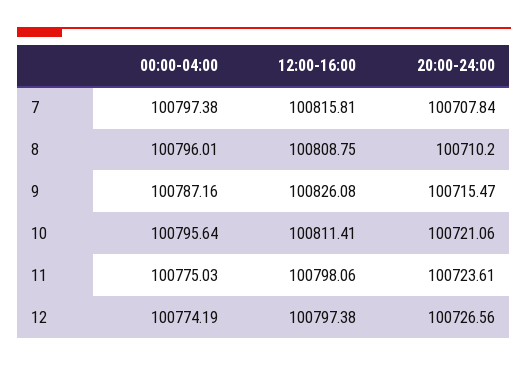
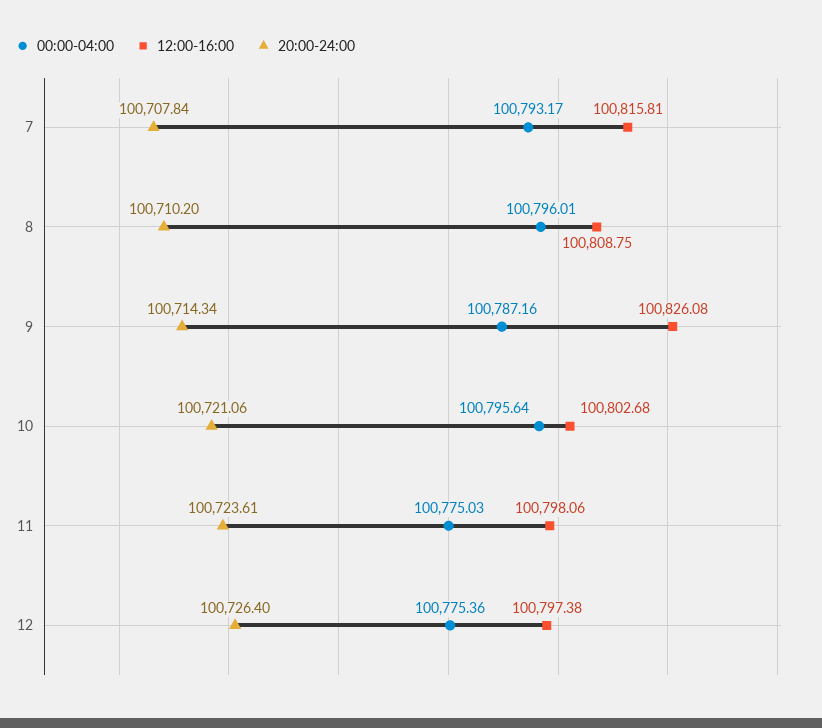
  {
    "00:00-04:00": {
-     "7": 100797.38,
+     "7": 100793.17,
      "8": 100796.01,
      "9": 100787.16,
      "10": 100795.64,
      "11": 100775.03,
-     "12": 100774.19
+     "12": 100775.36
    },
    "12:00-16:00": {
      "7": 100815.81,
      "8": 100808.75,
      "9": 100826.08,
-     "10": 100811.41,
+     "10": 100802.68,
      "11": 100798.06,
      "12": 100797.38
    },
    "20:00-24:00": {
      "7": 100707.84,
      "8": 100710.2,
-     "9": 100715.47,
+     "9": 100714.34,
      "10": 100721.06,
      "11": 100723.61,
-     "12": 100726.56
+     "12": 100726.4
    }
  }

